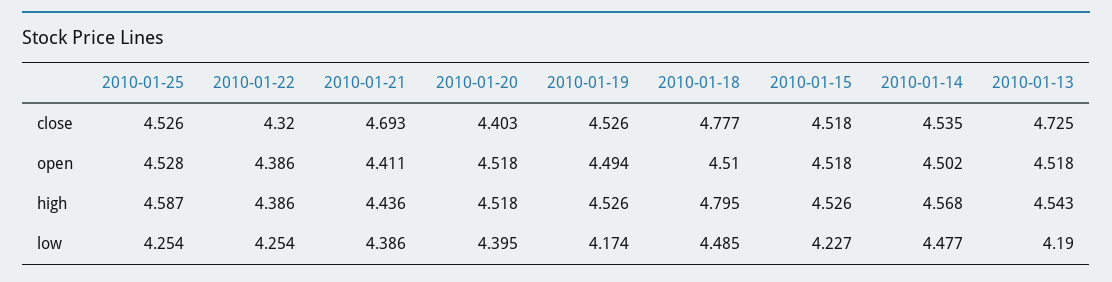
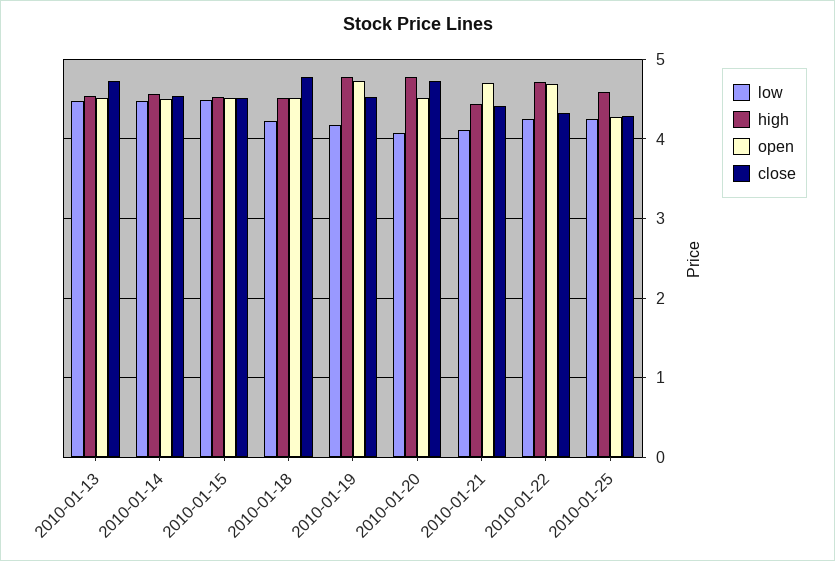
  {
    "close": {
-     "2010-01-25": 4.526,
+     "2010-01-25": 4.3,
      "2010-01-22": 4.32,
-     "2010-01-21": 4.693,
+     "2010-01-21": 4.4,
-     "2010-01-20": 4.403,
+     "2010-01-20": 4.7,
      "2010-01-19": 4.526,
      "2010-01-18": 4.777,
      "2010-01-15": 4.518,
      "2010-01-14": 4.535,
      "2010-01-13": 4.725
    },
    "open": {
-     "2010-01-25": 4.528,
+     "2010-01-25": 4.3,
-     "2010-01-22": 4.386,
+     "2010-01-22": 4.7,
-     "2010-01-21": 4.411,
+     "2010-01-21": 4.7,
      "2010-01-20": 4.518,
-     "2010-01-19": 4.494,
+     "2010-01-19": 4.7,
      "2010-01-18": 4.51,
      "2010-01-15": 4.518,
      "2010-01-14": 4.502,
      "2010-01-13": 4.518
    },
    "high": {
      "2010-01-25": 4.587,
-     "2010-01-22": 4.386,
+     "2010-01-22": 4.7,
      "2010-01-21": 4.436,
-     "2010-01-20": 4.518,
+     "2010-01-20": 4.8,
-     "2010-01-19": 4.526,
+     "2010-01-19": 4.8,
-     "2010-01-18": 4.795,
+     "2010-01-18": 4.5,
      "2010-01-15": 4.526,
      "2010-01-14": 4.568,
      "2010-01-13": 4.543
    },
    "low": {
      "2010-01-25": 4.254,
      "2010-01-22": 4.254,
-     "2010-01-21": 4.386,
+     "2010-01-21": 4.1,
-     "2010-01-20": 4.395,
+     "2010-01-20": 4.1,
      "2010-01-19": 4.174,
-     "2010-01-18": 4.485,
+     "2010-01-18": 4.2,
-     "2010-01-15": 4.227,
+     "2010-01-15": 4.5,
      "2010-01-14": 4.477,
-     "2010-01-13": 4.19
+     "2010-01-13": 4.5
    }
  }

